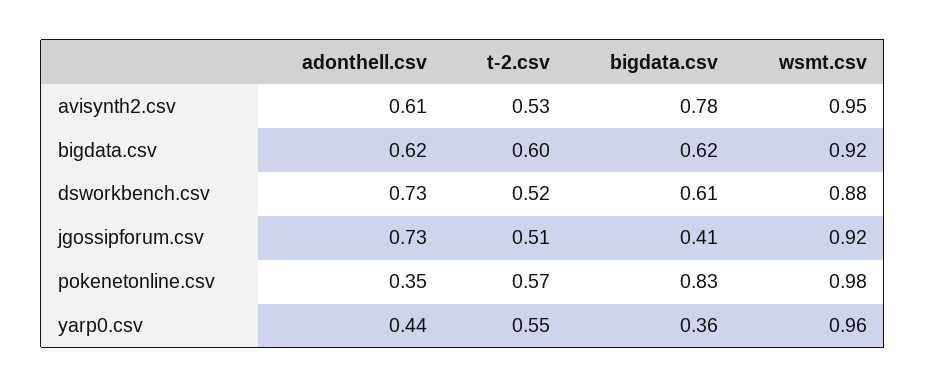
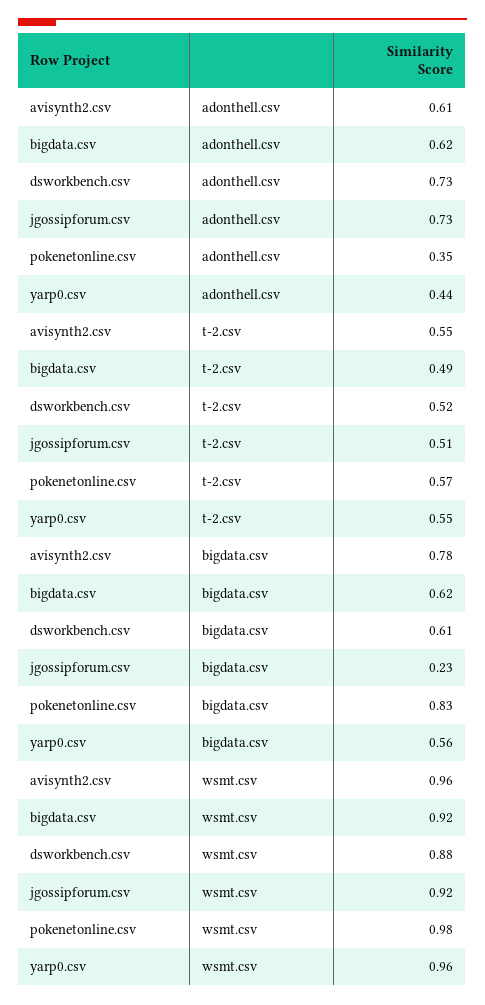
  {
    "adonthell.csv": {
      "avisynth2.csv": 0.61,
      "bigdata.csv": 0.62,
      "dsworkbench.csv": 0.73,
      "jgossipforum.csv": 0.73,
      "pokenetonline.csv": 0.35,
      "yarp0.csv": 0.44
    },
    "t-2.csv": {
-     "avisynth2.csv": 0.53,
+     "avisynth2.csv": 0.55,
-     "bigdata.csv": 0.6,
+     "bigdata.csv": 0.49,
      "dsworkbench.csv": 0.52,
      "jgossipforum.csv": 0.51,
      "pokenetonline.csv": 0.57,
      "yarp0.csv": 0.55
    },
    "bigdata.csv": {
      "avisynth2.csv": 0.78,
      "bigdata.csv": 0.62,
      "dsworkbench.csv": 0.61,
-     "jgossipforum.csv": 0.41,
+     "jgossipforum.csv": 0.23,
      "pokenetonline.csv": 0.83,
-     "yarp0.csv": 0.36
+     "yarp0.csv": 0.56
    },
    "wsmt.csv": {
-     "avisynth2.csv": 0.95,
+     "avisynth2.csv": 0.96,
      "bigdata.csv": 0.92,
      "dsworkbench.csv": 0.88,
      "jgossipforum.csv": 0.92,
      "pokenetonline.csv": 0.98,
      "yarp0.csv": 0.96
    }
  }

